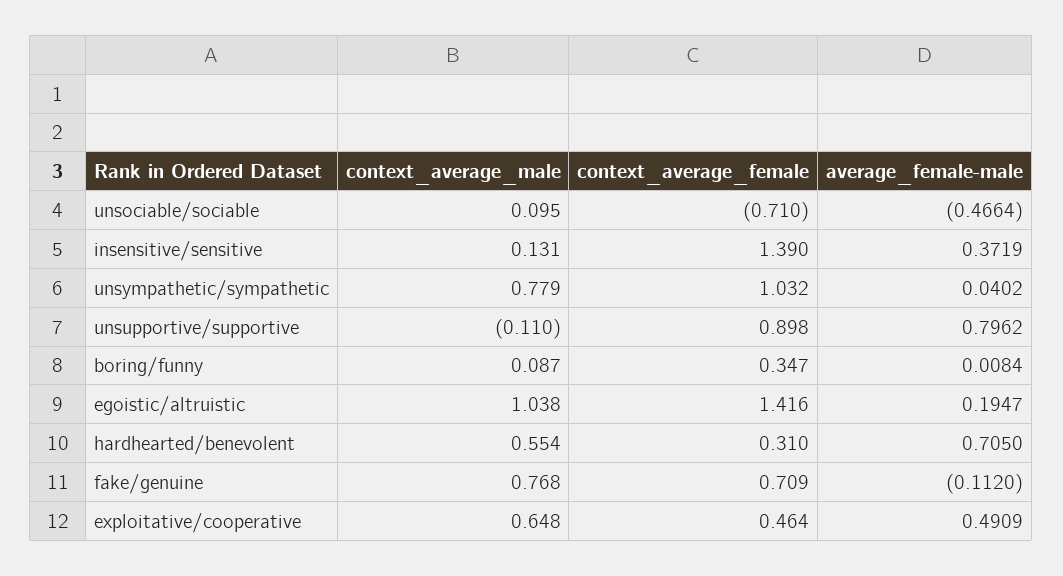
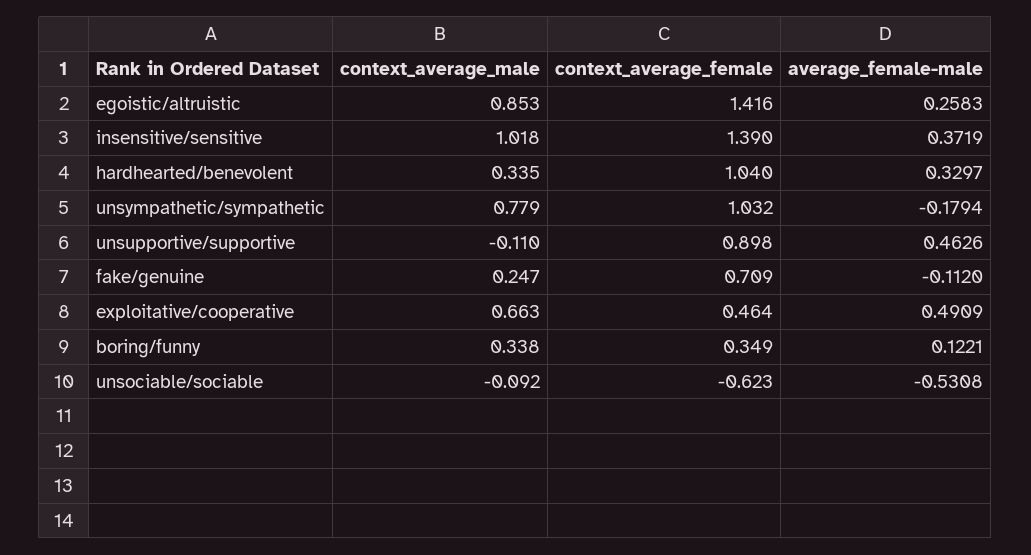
  {
    "context_average_male": {
-     "unsociable/sociable": 0.095,
+     "unsociable/sociable": -0.092,
-     "insensitive/sensitive": 0.131,
+     "insensitive/sensitive": 1.018,
      "unsympathetic/sympathetic": 0.779,
      "unsupportive/supportive": -0.11,
-     "boring/funny": 0.087,
+     "boring/funny": 0.338,
-     "egoistic/altruistic": 1.038,
+     "egoistic/altruistic": 0.853,
-     "hardhearted/benevolent": 0.554,
+     "hardhearted/benevolent": 0.335,
-     "fake/genuine": 0.768,
+     "fake/genuine": 0.247,
-     "exploitative/cooperative": 0.648
+     "exploitative/cooperative": 0.663
    },
    "context_average_female": {
-     "unsociable/sociable": -0.71,
+     "unsociable/sociable": -0.623,
      "insensitive/sensitive": 1.39,
      "unsympathetic/sympathetic": 1.032,
      "unsupportive/supportive": 0.898,
-     "boring/funny": 0.347,
+     "boring/funny": 0.349,
      "egoistic/altruistic": 1.416,
-     "hardhearted/benevolent": 0.31,
+     "hardhearted/benevolent": 1.04,
      "fake/genuine": 0.709,
      "exploitative/cooperative": 0.464
    },
    "average_female-male": {
-     "unsociable/sociable": -0.4664,
+     "unsociable/sociable": -0.5308,
      "insensitive/sensitive": 0.3719,
-     "unsympathetic/sympathetic": 0.0402,
+     "unsympathetic/sympathetic": -0.1794,
-     "unsupportive/supportive": 0.7962,
+     "unsupportive/supportive": 0.4626,
-     "boring/funny": 0.0084,
+     "boring/funny": 0.1221,
-     "egoistic/altruistic": 0.1947,
+     "egoistic/altruistic": 0.2583,
-     "hardhearted/benevolent": 0.705,
+     "hardhearted/benevolent": 0.3297,
      "fake/genuine": -0.112,
      "exploitative/cooperative": 0.4909
    }
  }

